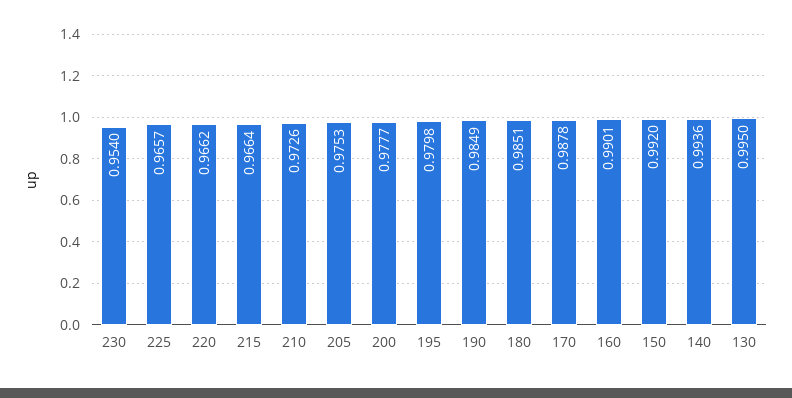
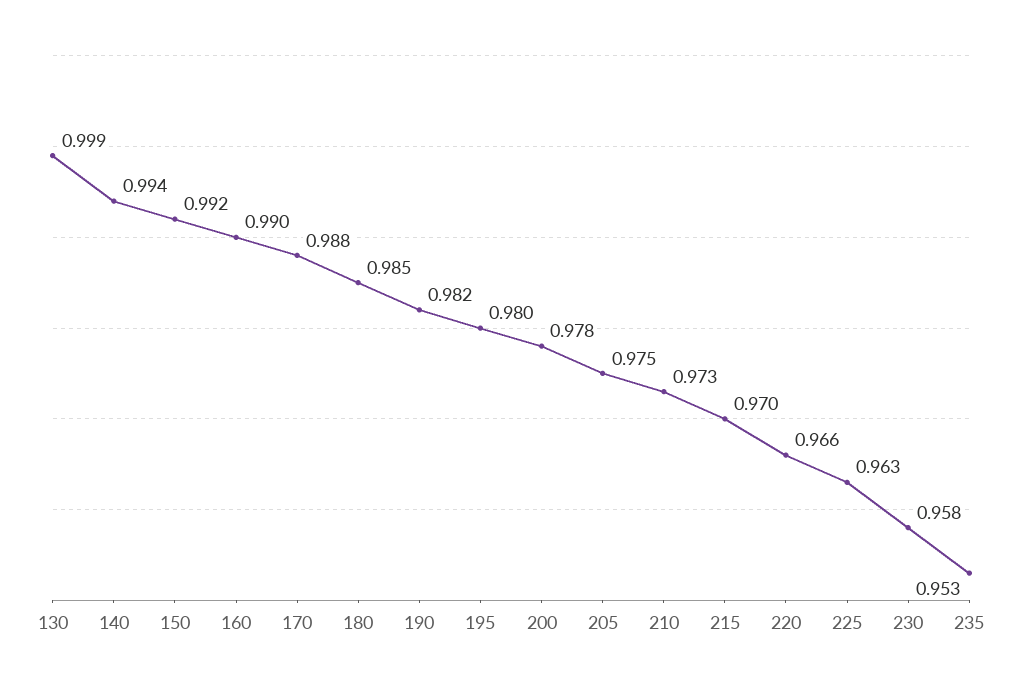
  {
-   "230": 0.954,
+   "230": 0.958,
-   "225": 0.9657,
+   "225": 0.963,
    "220": 0.9662,
-   "215": 0.9664,
+   "215": 0.97,
    "210": 0.9726,
    "205": 0.9753,
    "200": 0.9777,
    "195": 0.9798,
-   "190": 0.9849,
+   "190": 0.982,
    "180": 0.9851,
    "170": 0.9878,
    "160": 0.9901,
    "150": 0.992,
    "140": 0.9936,
-   "130": 0.995
+   "130": 0.999,
+   "235": 0.953
  }

